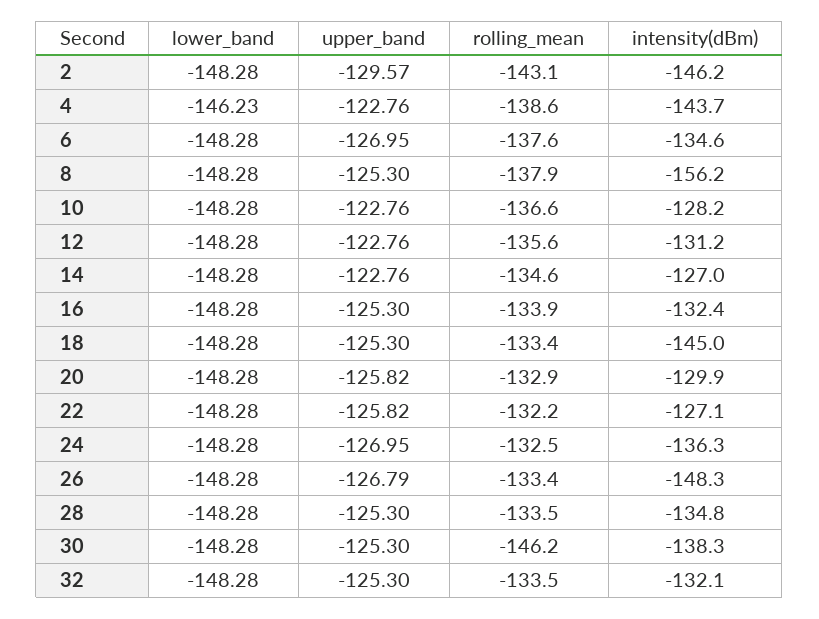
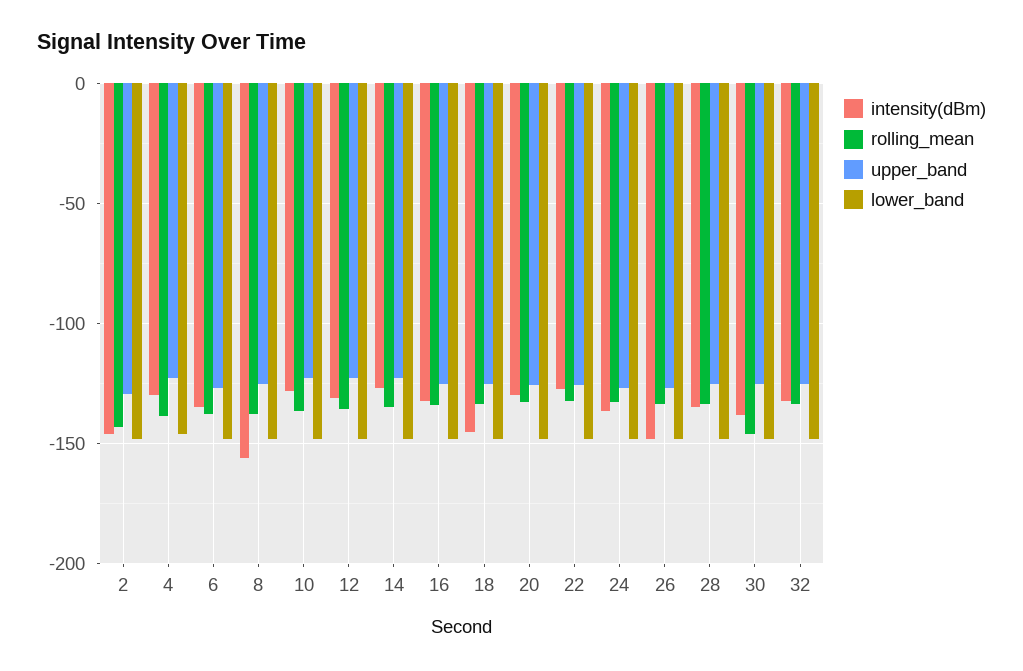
  {
    "lower_band": {
      "2": -148.28,
      "4": -146.23,
      "6": -148.28,
      "8": -148.28,
      "10": -148.28,
      "12": -148.28,
      "14": -148.28,
      "16": -148.28,
      "18": -148.28,
      "20": -148.28,
      "22": -148.28,
      "24": -148.28,
      "26": -148.28,
      "28": -148.28,
      "30": -148.28,
      "32": -148.28
    },
    "upper_band": {
      "2": -129.57,
      "4": -122.76,
      "6": -126.95,
      "8": -125.3,
      "10": -122.76,
      "12": -122.76,
      "14": -122.76,
      "16": -125.3,
      "18": -125.3,
      "20": -125.82,
      "22": -125.82,
      "24": -126.95,
      "26": -126.79,
      "28": -125.3,
      "30": -125.3,
      "32": -125.3
    },
    "rolling_mean": {
      "2": -143.1,
      "4": -138.6,
      "6": -137.6,
      "8": -137.9,
      "10": -136.6,
      "12": -135.6,
      "14": -134.6,
      "16": -133.9,
      "18": -133.4,
      "20": -132.9,
      "22": -132.2,
      "24": -132.5,
      "26": -133.4,
      "28": -133.5,
      "30": -146.2,
      "32": -133.5
    },
    "intensity(dBm)": {
      "2": -146.2,
-     "4": -143.7,
+     "4": -130,
      "6": -134.6,
      "8": -156.2,
      "10": -128.2,
      "12": -131.2,
      "14": -127,
      "16": -132.4,
      "18": -145,
      "20": -129.9,
      "22": -127.1,
      "24": -136.3,
      "26": -148.3,
      "28": -134.8,
      "30": -138.3,
      "32": -132.1
    }
  }

